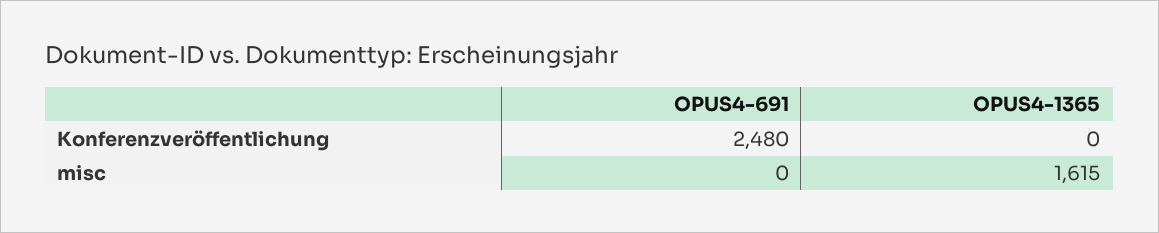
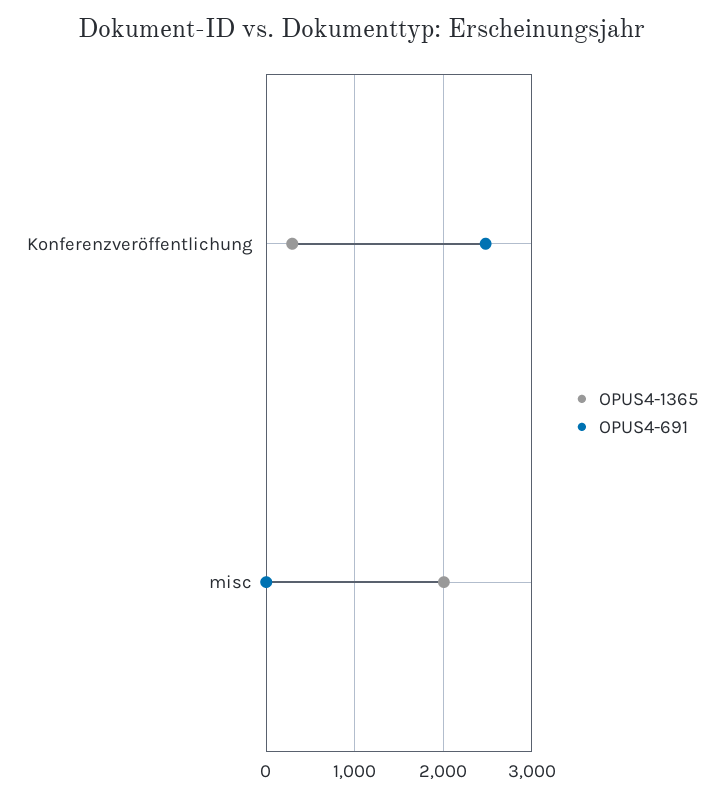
  {
    "OPUS4-691": {
      "Konferenzveröffentlichung": 2480,
      "misc": 0
    },
    "OPUS4-1365": {
-     "Konferenzveröffentlichung": 0,
+     "Konferenzveröffentlichung": 300,
-     "misc": 1615
+     "misc": 2000
    }
  }

